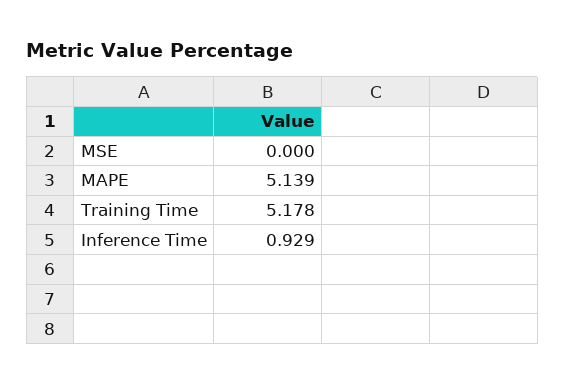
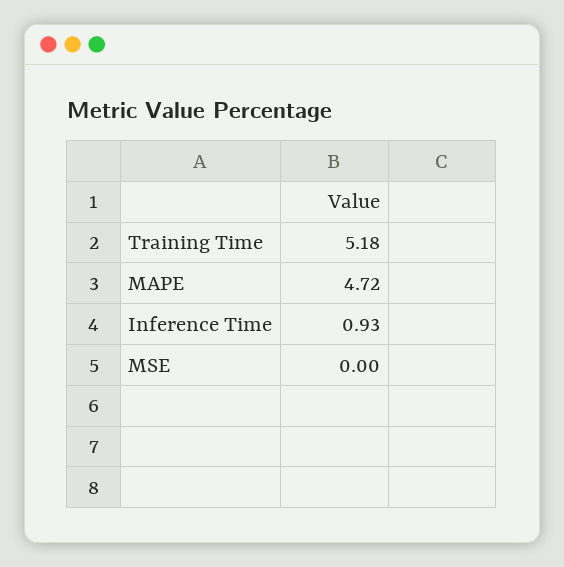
  {
    "MSE": 0,
-   "MAPE": 5.139,
+   "MAPE": 4.72,
    "Training Time": 5.178,
    "Inference Time": 0.929
  }

